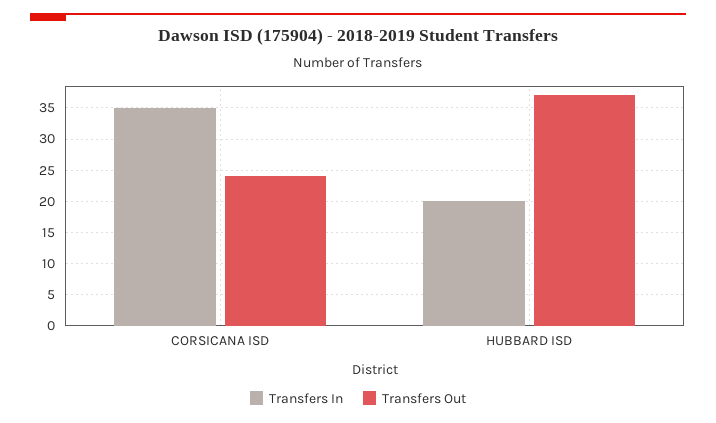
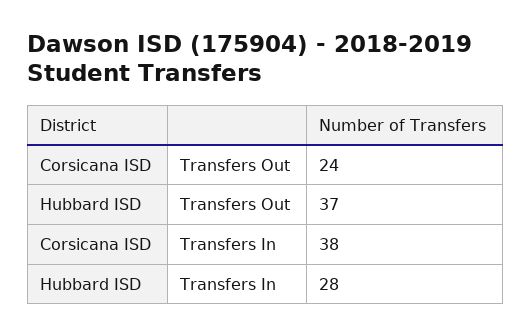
  {
    "Transfers In": {
-     "CORSICANA ISD": 35,
+     "CORSICANA ISD": 38,
-     "HUBBARD ISD": 20
+     "HUBBARD ISD": 28
    },
    "Transfers Out": {
      "CORSICANA ISD": 24,
      "HUBBARD ISD": 37
    }
  }

